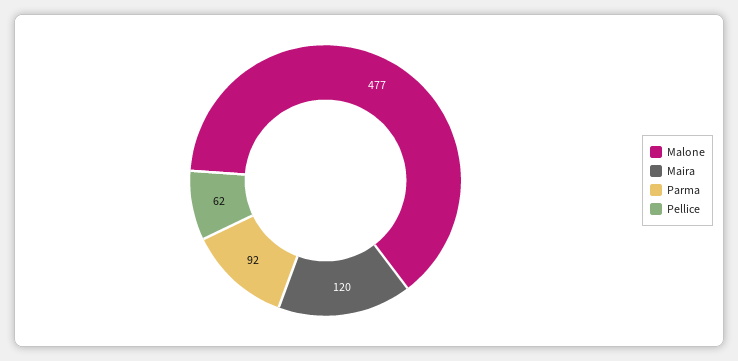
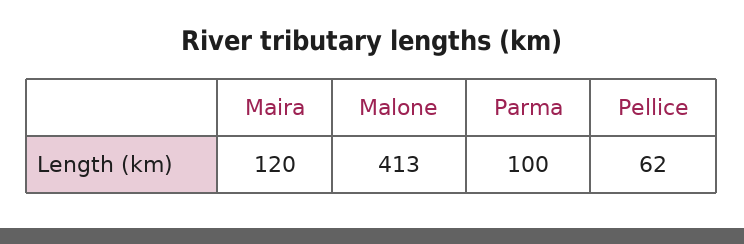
  {
-   "Malone": 477,
+   "Malone": 413,
    "Maira": 120,
-   "Parma": 92,
+   "Parma": 100,
    "Pellice": 62
  }

